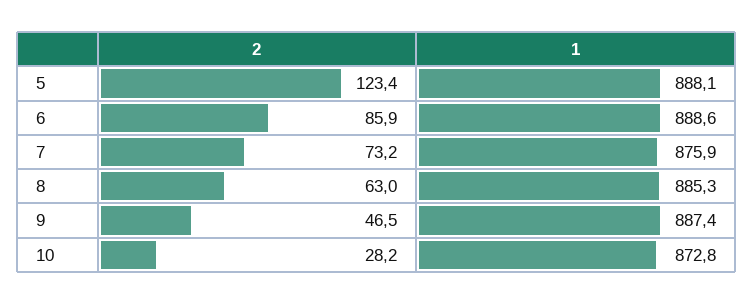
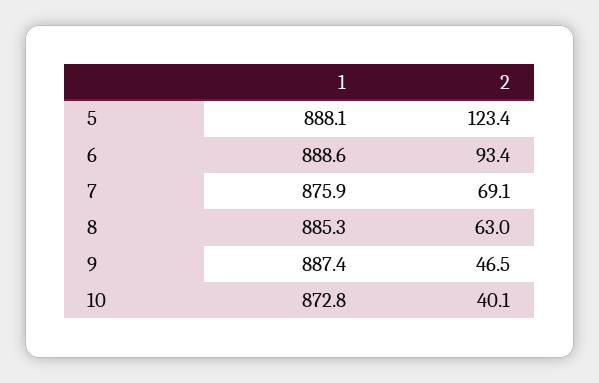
  {
    "2": {
      "5": 123.4,
-     "6": 85.9,
+     "6": 93.4,
-     "7": 73.2,
+     "7": 69.1,
      "8": 63,
      "9": 46.5,
-     "10": 28.2
+     "10": 40.1
    },
    "1": {
      "5": 888.1,
      "6": 888.6,
      "7": 875.9,
      "8": 885.3,
      "9": 887.4,
      "10": 872.8
    }
  }

